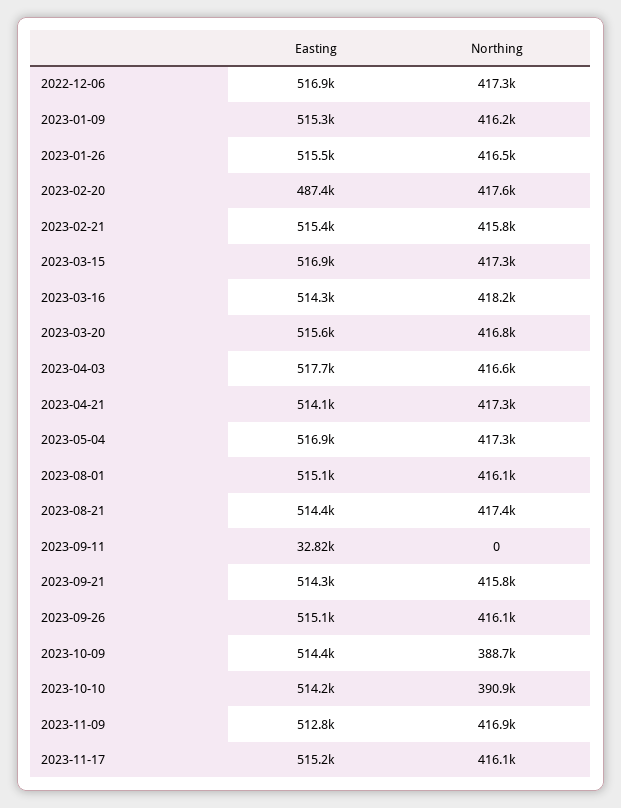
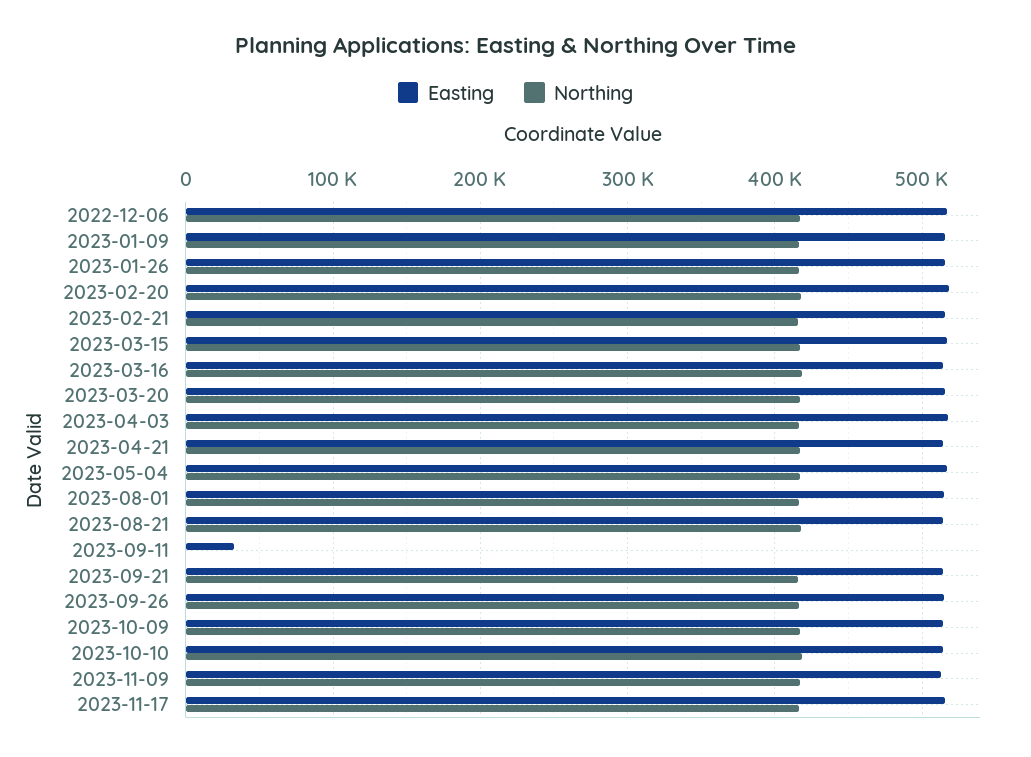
  {
    "Easting": {
      "2022-12-06": 516900,
      "2023-01-09": 515300,
      "2023-01-26": 515500,
-     "2023-02-20": 487400,
+     "2023-02-20": 520000,
      "2023-02-21": 515400,
      "2023-03-15": 516900,
      "2023-03-16": 514300,
      "2023-03-20": 515600,
      "2023-04-03": 517700,
      "2023-04-21": 514100,
      "2023-05-04": 516900,
      "2023-08-01": 515100,
      "2023-08-21": 514400,
      "2023-09-11": 32820,
      "2023-09-21": 514300,
      "2023-09-26": 515100,
      "2023-10-09": 514400,
      "2023-10-10": 514200,
      "2023-11-09": 512800,
      "2023-11-17": 515200
    },
    "Northing": {
      "2022-12-06": 417300,
      "2023-01-09": 416200,
      "2023-01-26": 416500,
      "2023-02-20": 417600,
      "2023-02-21": 415800,
      "2023-03-15": 417300,
      "2023-03-16": 418200,
      "2023-03-20": 416800,
      "2023-04-03": 416600,
      "2023-04-21": 417300,
      "2023-05-04": 417300,
      "2023-08-01": 416100,
      "2023-08-21": 417400,
      "2023-09-11": 0,
      "2023-09-21": 415800,
      "2023-09-26": 416100,
-     "2023-10-09": 388700,
+     "2023-10-09": 420000,
-     "2023-10-10": 390900,
+     "2023-10-10": 420000,
      "2023-11-09": 416900,
      "2023-11-17": 416100
    }
  }

